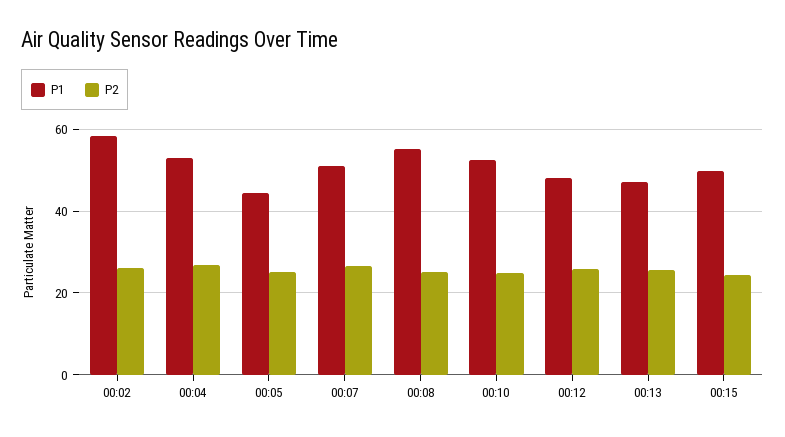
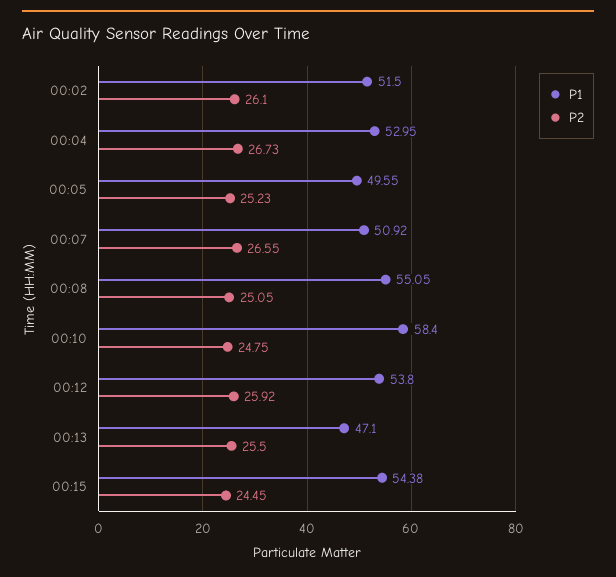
  {
    "P1": {
-     "00:02": 58,
+     "00:02": 51.5,
      "00:04": 52.95,
-     "00:05": 44,
+     "00:05": 49.55,
      "00:07": 50.92,
      "00:08": 55.05,
-     "00:10": 52,
+     "00:10": 58.4,
-     "00:12": 48,
+     "00:12": 53.8,
      "00:13": 47.1,
-     "00:15": 50
+     "00:15": 54.38
    },
    "P2": {
      "00:02": 26.1,
      "00:04": 26.73,
      "00:05": 25.23,
      "00:07": 26.55,
      "00:08": 25.05,
      "00:10": 24.75,
      "00:12": 25.92,
      "00:13": 25.5,
      "00:15": 24.45
    }
  }

